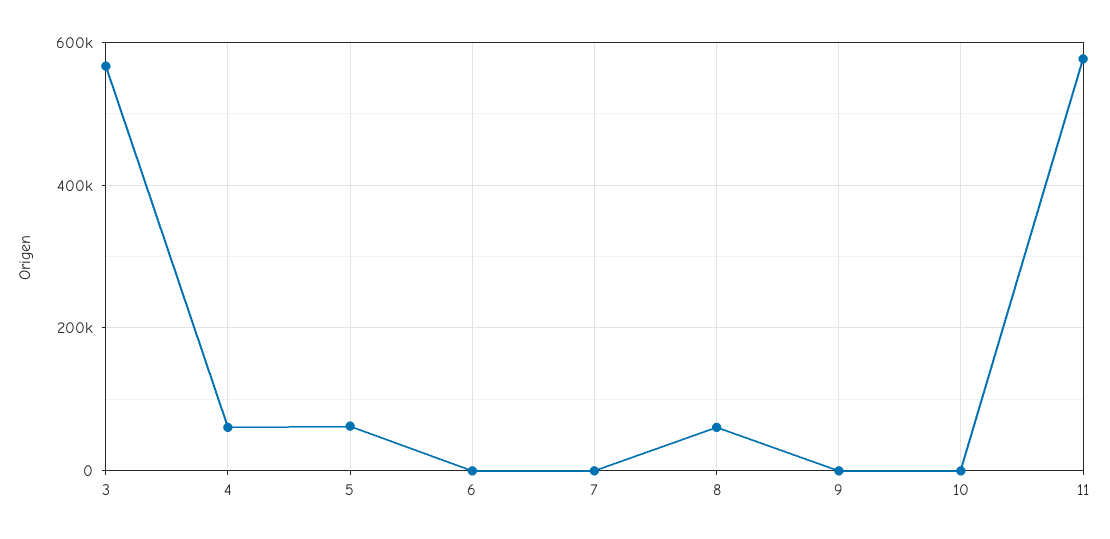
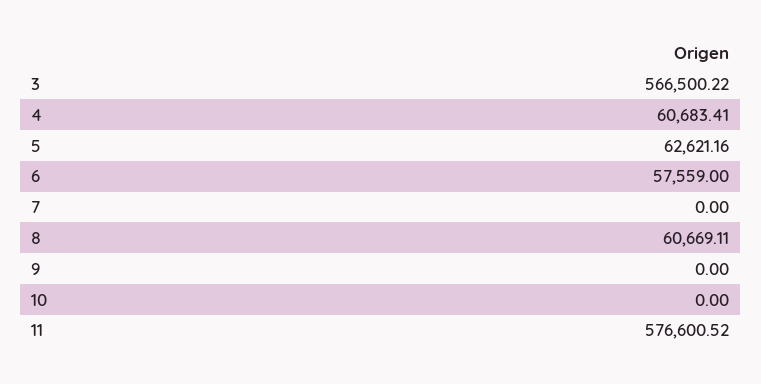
  {
    "3": 566500.22,
    "4": 60683.41,
    "5": 62621.16,
-   "6": 0,
+   "6": 57559,
    "7": 0,
    "8": 60669.11,
    "9": 0,
    "10": 0,
    "11": 576600.52
  }

